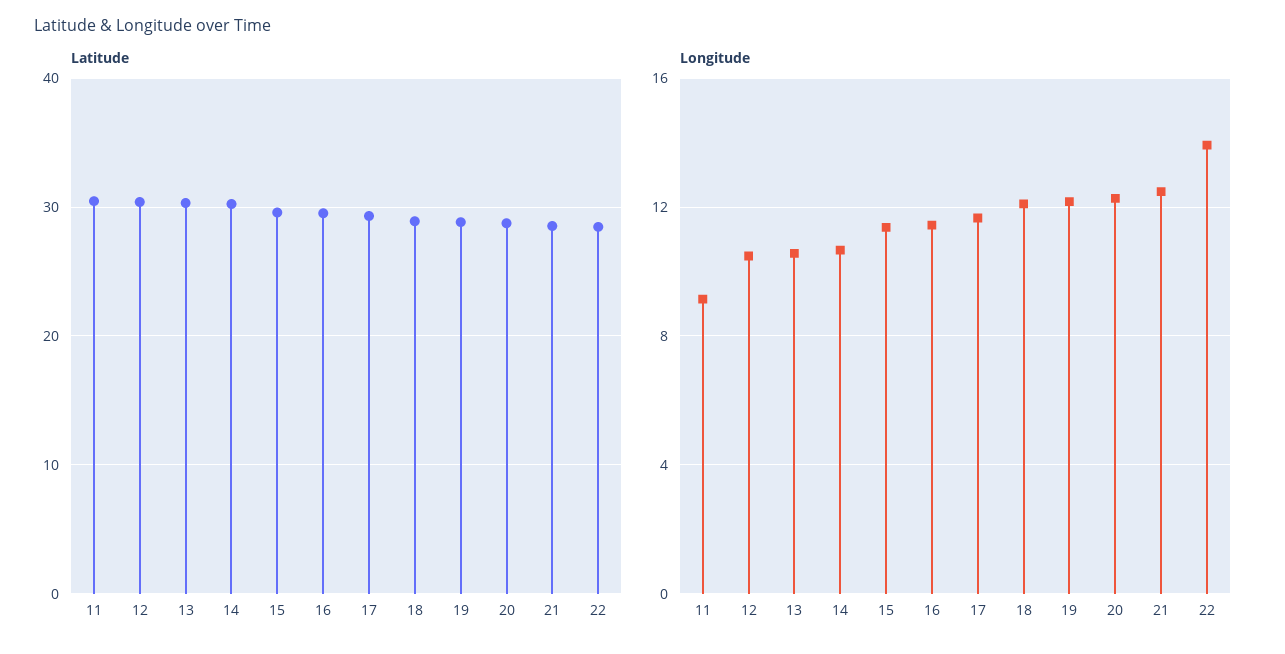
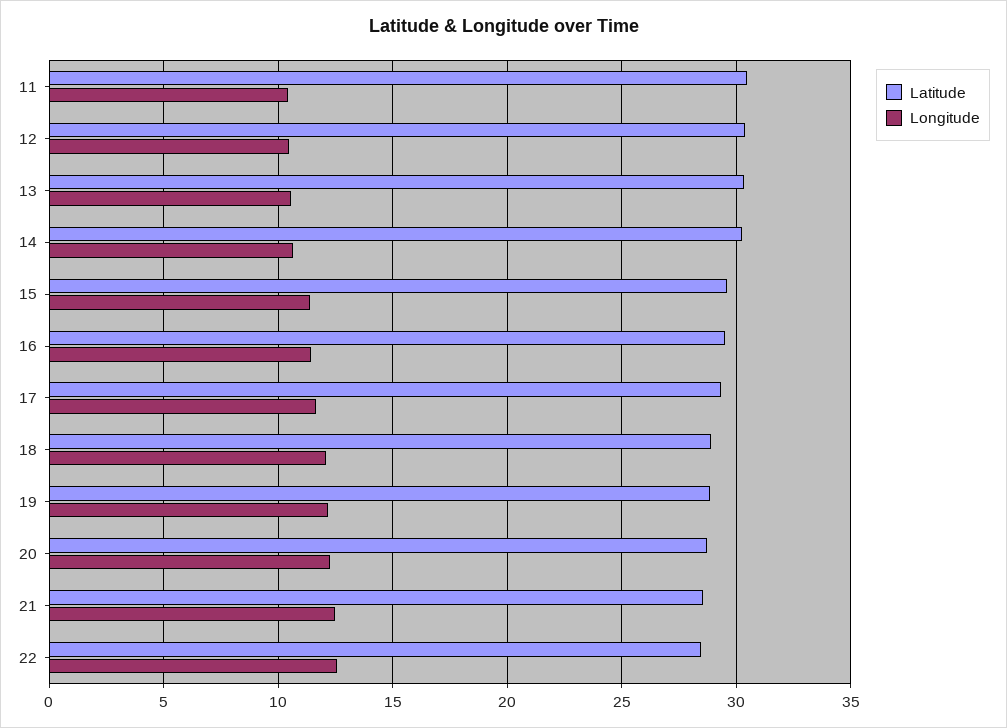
  {
    "Latitude": {
      "11": 30.5,
      "12": 30.5,
      "13": 30.5,
      "14": 30,
      "15": 29.5,
      "16": 29.5,
      "17": 29.5,
      "18": 29,
      "19": 29,
      "20": 28.5,
      "21": 28.5,
      "22": 28.5
    },
    "Longitude": {
-     "11": 9,
+     "11": 10.5,
      "12": 10.5,
      "13": 10.5,
      "14": 10.5,
      "15": 11.5,
      "16": 11.5,
      "17": 11.5,
      "18": 12,
      "19": 12,
      "20": 12.5,
      "21": 12.5,
-     "22": 14
+     "22": 12.5
    }
  }

